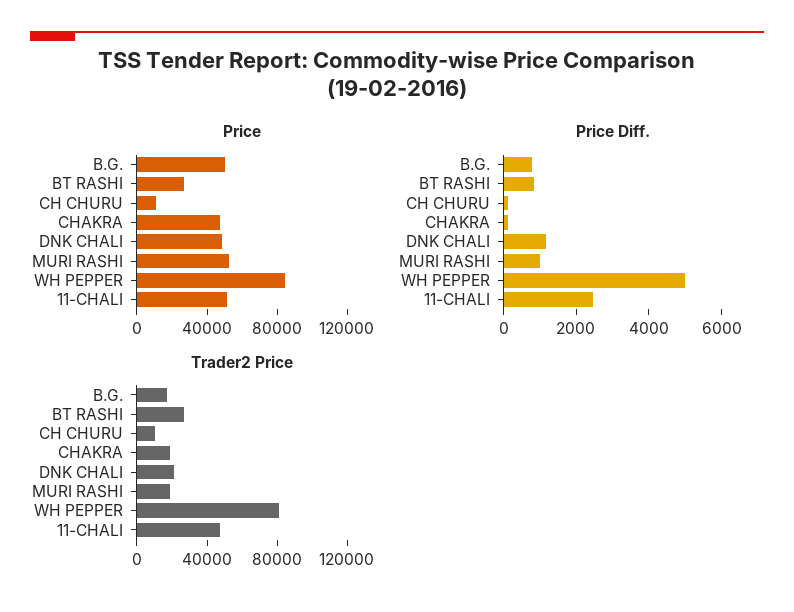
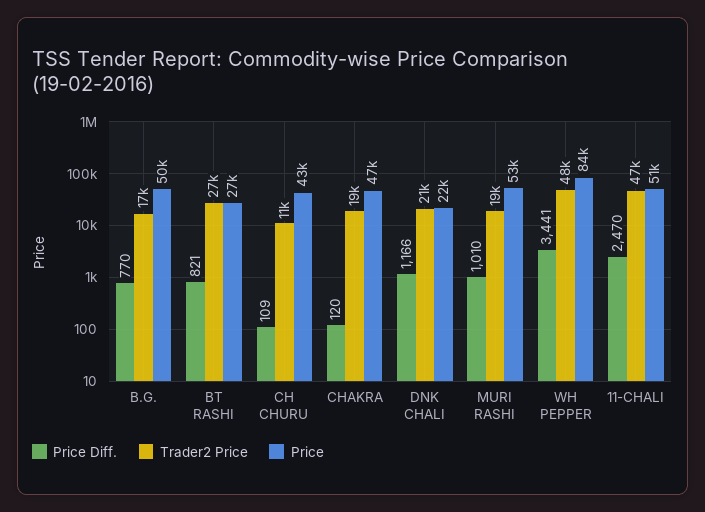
  {
    "Price": {
      "B.G.": 50000,
      "BT RASHI": 27000,
-     "CH CHURU": 10000,
+     "CH CHURU": 43000,
      "CHAKRA": 47000,
-     "DNK CHALI": 50000,
+     "DNK CHALI": 22000,
      "MURI RASHI": 53000,
      "WH PEPPER": 84000,
      "11-CHALI": 51000
    },
    "Price Diff.": {
      "B.G.": 770,
      "BT RASHI": 821,
      "CH CHURU": 109,
      "CHAKRA": 120,
      "DNK CHALI": 1166,
      "MURI RASHI": 1010,
-     "WH PEPPER": 5000,
+     "WH PEPPER": 3441,
      "11-CHALI": 2470
    },
    "Trader2 Price": {
      "B.G.": 17000,
      "BT RASHI": 27000,
      "CH CHURU": 11000,
      "CHAKRA": 19000,
      "DNK CHALI": 21000,
      "MURI RASHI": 19000,
-     "WH PEPPER": 80000,
+     "WH PEPPER": 48000,
      "11-CHALI": 47000
    }
  }

